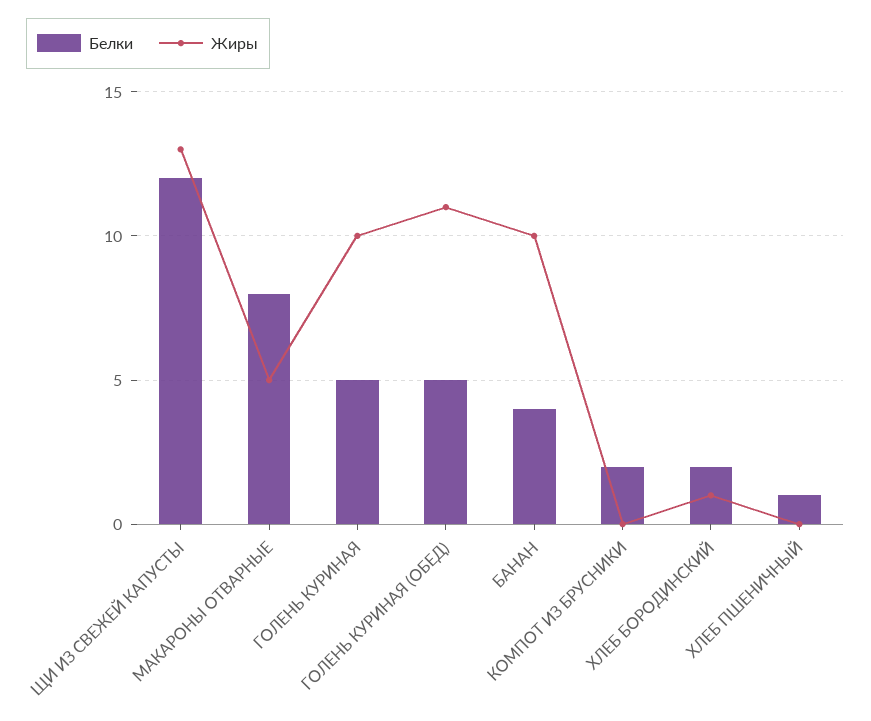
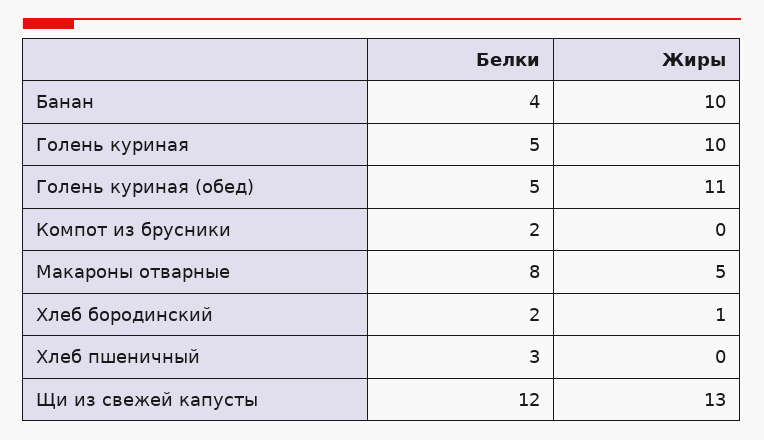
  {
    "Белки": {
      "ЩИ ИЗ СВЕЖЕЙ КАПУСТЫ": 12,
      "МАКАРОНЫ ОТВАРНЫЕ": 8,
      "ГОЛЕНЬ КУРИНАЯ": 5,
      "ГОЛЕНЬ КУРИНАЯ (ОБЕД)": 5,
      "БАНАН": 4,
      "КОМПОТ ИЗ БРУСНИКИ": 2,
      "ХЛЕБ БОРОДИНСКИЙ": 2,
-     "ХЛЕБ ПШЕНИЧНЫЙ": 1
+     "ХЛЕБ ПШЕНИЧНЫЙ": 3
    },
    "Жиры": {
      "ЩИ ИЗ СВЕЖЕЙ КАПУСТЫ": 13,
      "МАКАРОНЫ ОТВАРНЫЕ": 5,
      "ГОЛЕНЬ КУРИНАЯ": 10,
      "ГОЛЕНЬ КУРИНАЯ (ОБЕД)": 11,
      "БАНАН": 10,
      "КОМПОТ ИЗ БРУСНИКИ": 0,
      "ХЛЕБ БОРОДИНСКИЙ": 1,
      "ХЛЕБ ПШЕНИЧНЫЙ": 0
    }
  }

